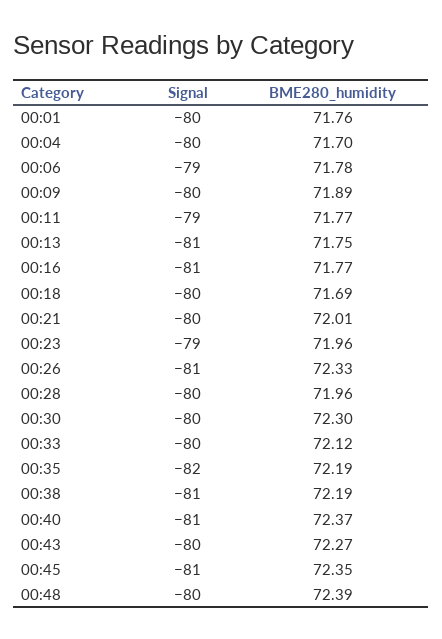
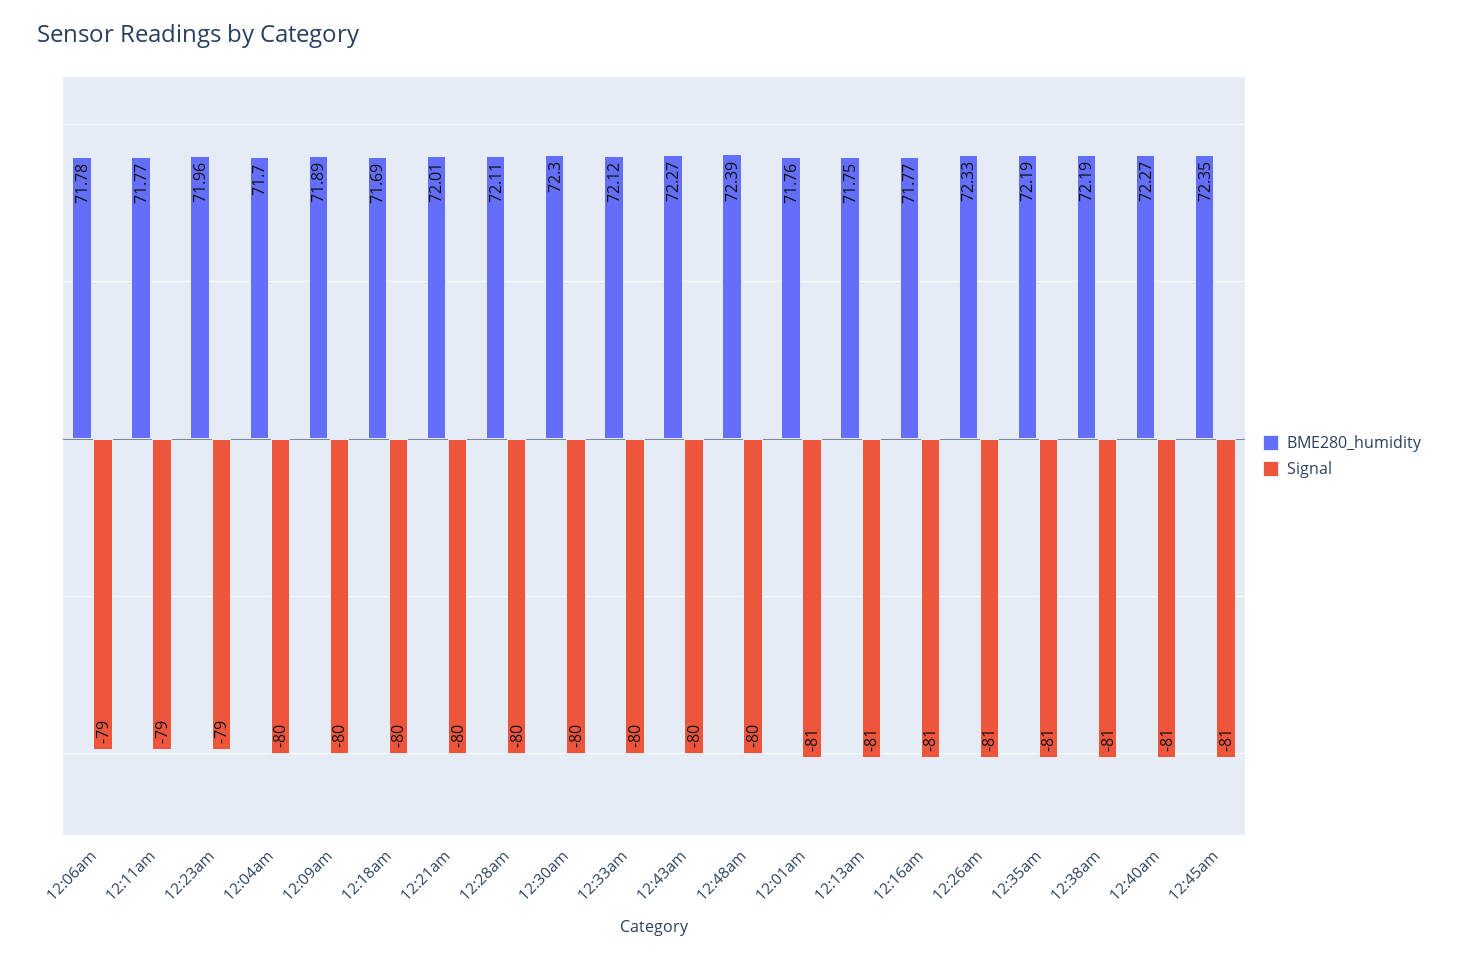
  {
    "Signal": {
-     "00:01": -80,
+     "00:01": -81,
      "00:04": -80,
      "00:06": -79,
      "00:09": -80,
      "00:11": -79,
      "00:13": -81,
      "00:16": -81,
      "00:18": -80,
      "00:21": -80,
      "00:23": -79,
      "00:26": -81,
      "00:28": -80,
      "00:30": -80,
      "00:33": -80,
-     "00:35": -82,
+     "00:35": -81,
      "00:38": -81,
      "00:40": -81,
      "00:43": -80,
      "00:45": -81,
      "00:48": -80
    },
    "BME280_humidity": {
      "00:01": 71.76,
      "00:04": 71.7,
      "00:06": 71.78,
      "00:09": 71.89,
      "00:11": 71.77,
      "00:13": 71.75,
      "00:16": 71.77,
      "00:18": 71.69,
      "00:21": 72.01,
      "00:23": 71.96,
      "00:26": 72.33,
-     "00:28": 71.96,
+     "00:28": 72.11,
      "00:30": 72.3,
      "00:33": 72.12,
      "00:35": 72.19,
      "00:38": 72.19,
-     "00:40": 72.37,
+     "00:40": 72.27,
      "00:43": 72.27,
      "00:45": 72.35,
      "00:48": 72.39
    }
  }

